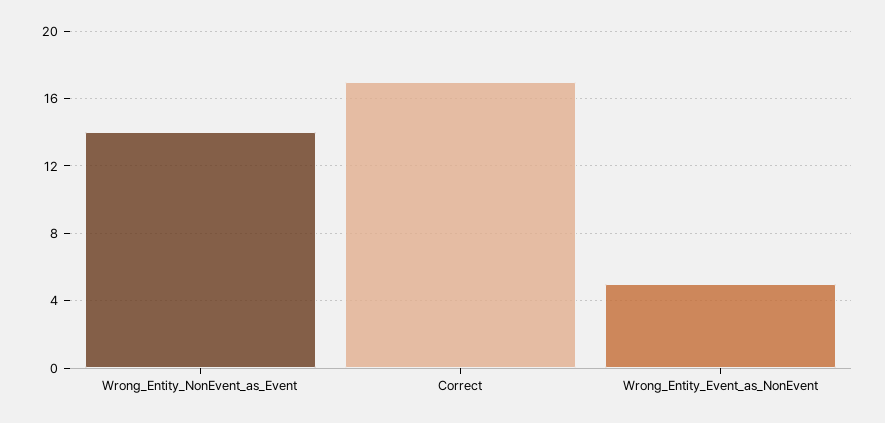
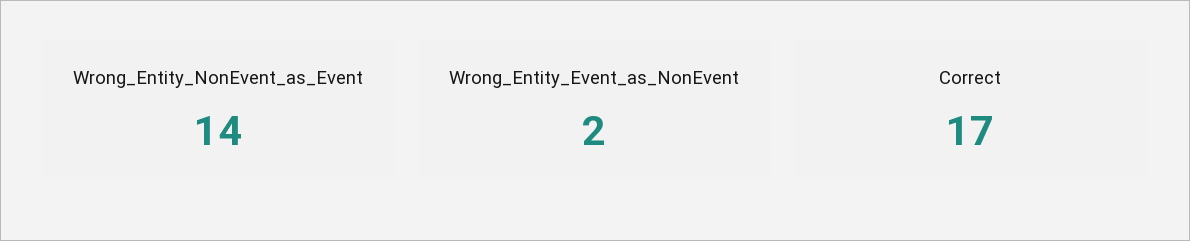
  {
    "Wrong_Entity_NonEvent_as_Event": 14,
    "Correct": 17,
-   "Wrong_Entity_Event_as_NonEvent": 5
+   "Wrong_Entity_Event_as_NonEvent": 2
  }

